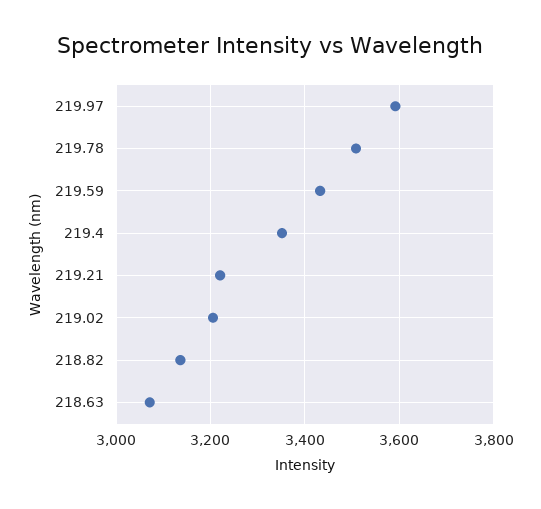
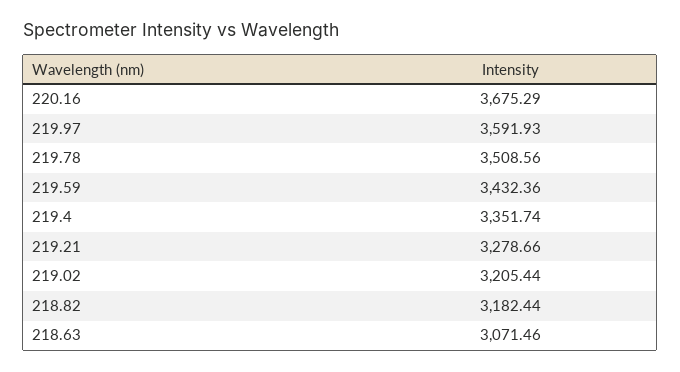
  {
    "219.97": 3591.93,
    "219.78": 3508.56,
    "219.59": 3432.36,
    "219.4": 3351.74,
-   "219.21": 3220,
+   "219.21": 3278.66,
    "219.02": 3205.44,
-   "218.82": 3140,
+   "218.82": 3182.44,
-   "218.63": 3071.46
+   "218.63": 3071.46,
+   "220.16": 3675.29
  }

